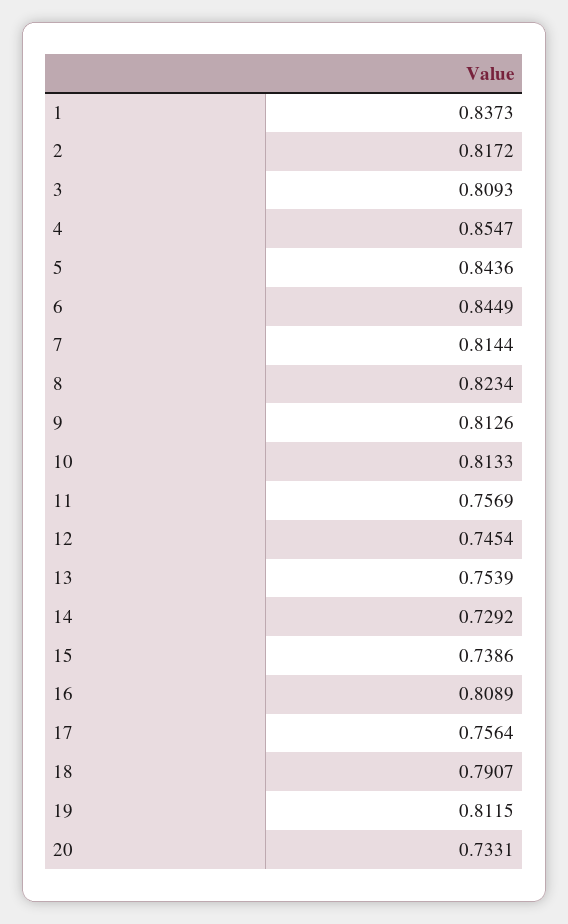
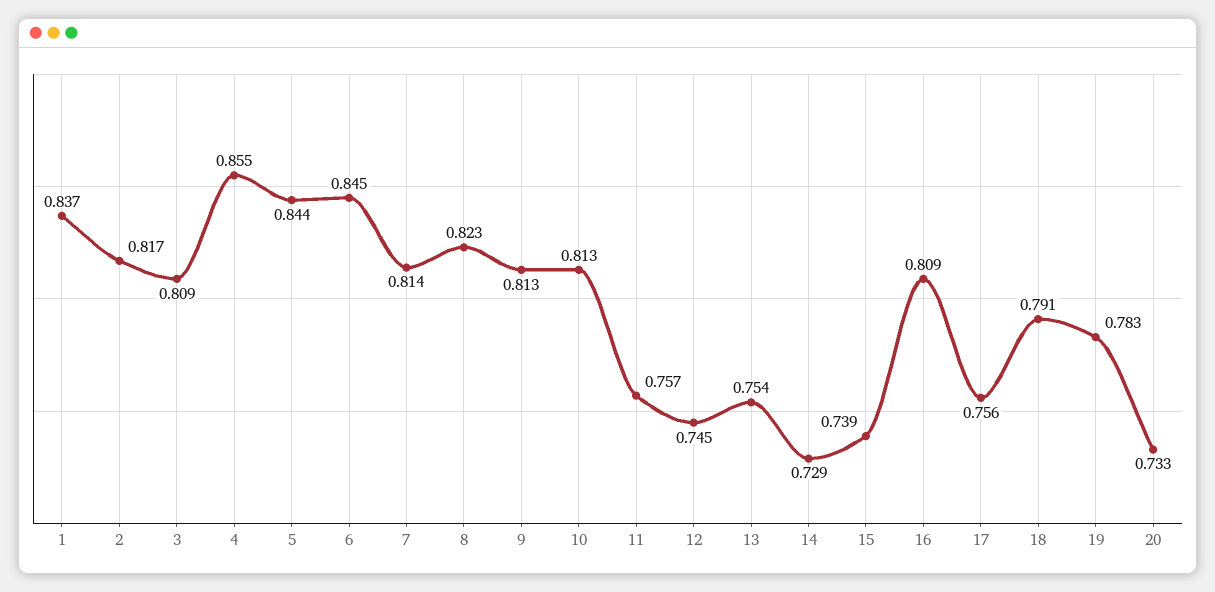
  {
    "1": 0.8373,
    "2": 0.8172,
    "3": 0.8093,
    "4": 0.8547,
    "5": 0.8436,
    "6": 0.8449,
    "7": 0.8144,
    "8": 0.8234,
    "9": 0.8126,
    "10": 0.8133,
    "11": 0.7569,
    "12": 0.7454,
    "13": 0.7539,
    "14": 0.7292,
    "15": 0.7386,
    "16": 0.8089,
    "17": 0.7564,
    "18": 0.7907,
-   "19": 0.8115,
+   "19": 0.783,
    "20": 0.7331
  }

